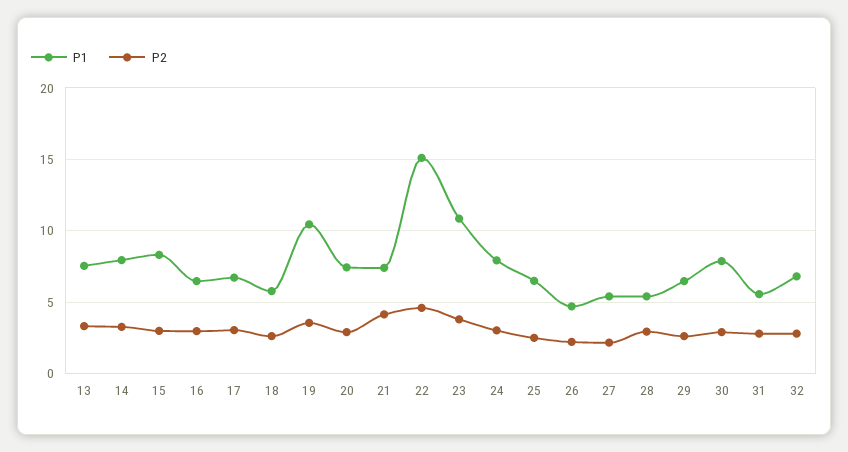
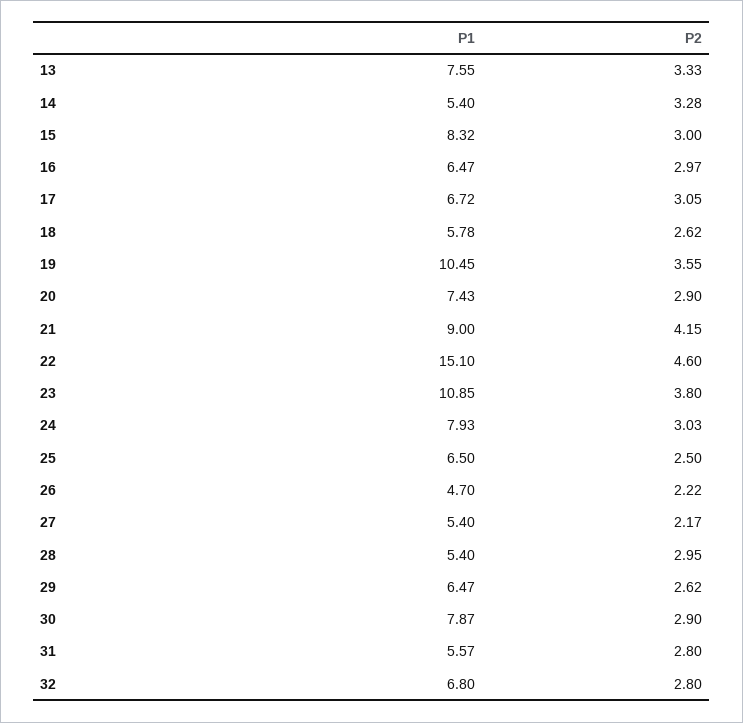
  {
    "P1": {
      "13": 7.55,
-     "14": 8,
+     "14": 5.4,
      "15": 8.32,
      "16": 6.47,
      "17": 6.72,
      "18": 5.78,
      "19": 10.45,
      "20": 7.43,
-     "21": 7.5,
+     "21": 9,
      "22": 15.1,
      "23": 10.85,
      "24": 7.93,
      "25": 6.5,
      "26": 4.7,
      "27": 5.4,
      "28": 5.4,
      "29": 6.47,
      "30": 7.87,
      "31": 5.57,
      "32": 6.8
    },
    "P2": {
      "13": 3.33,
      "14": 3.28,
      "15": 3,
      "16": 2.97,
      "17": 3.05,
      "18": 2.62,
      "19": 3.55,
      "20": 2.9,
      "21": 4.15,
      "22": 4.6,
      "23": 3.8,
      "24": 3.03,
      "25": 2.5,
      "26": 2.22,
      "27": 2.17,
      "28": 2.95,
      "29": 2.62,
      "30": 2.9,
      "31": 2.8,
      "32": 2.8
    }
  }

